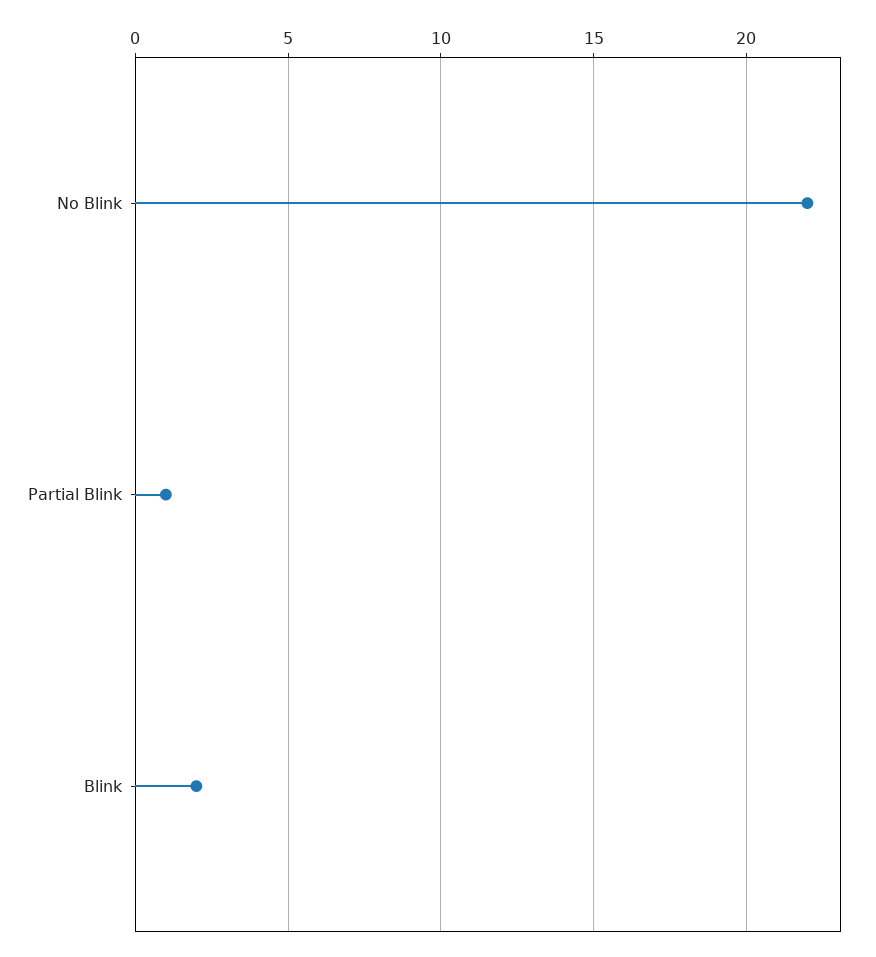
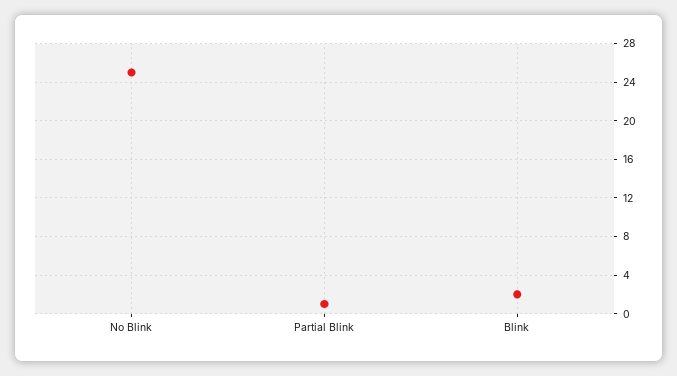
  {
-   "No Blink": 22,
+   "No Blink": 25,
    "Partial Blink": 1,
    "Blink": 2
  }

